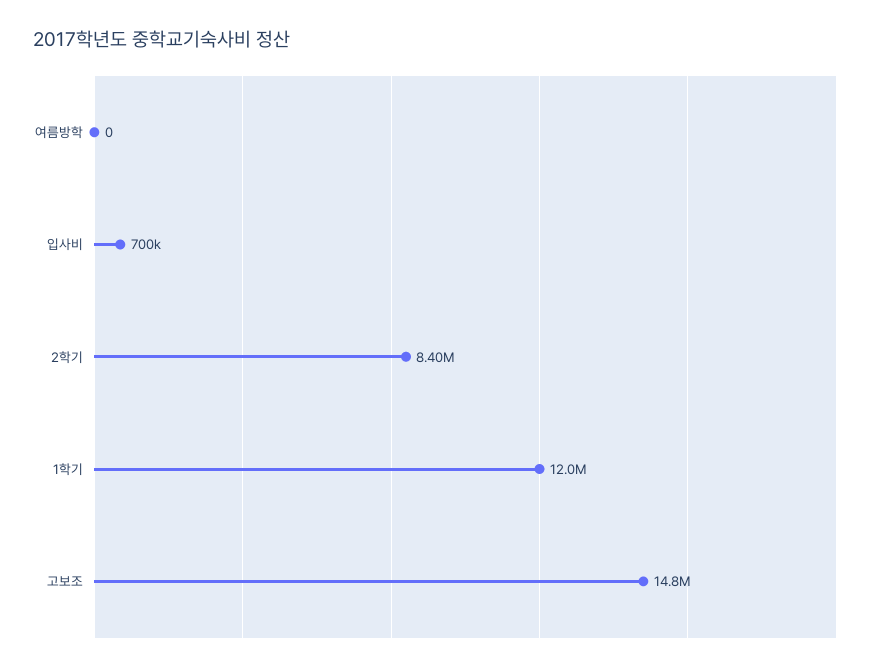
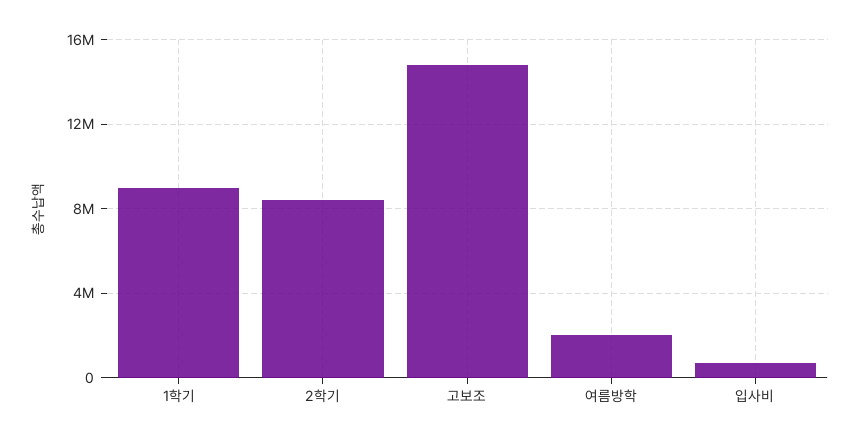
  {
-   "여름방학": 0,
+   "여름방학": 2000000,
    "입사비": 700000,
    "2학기": 8400000,
-   "1학기": 12000000,
+   "1학기": 9000000,
    "고보조": 14800000
  }

